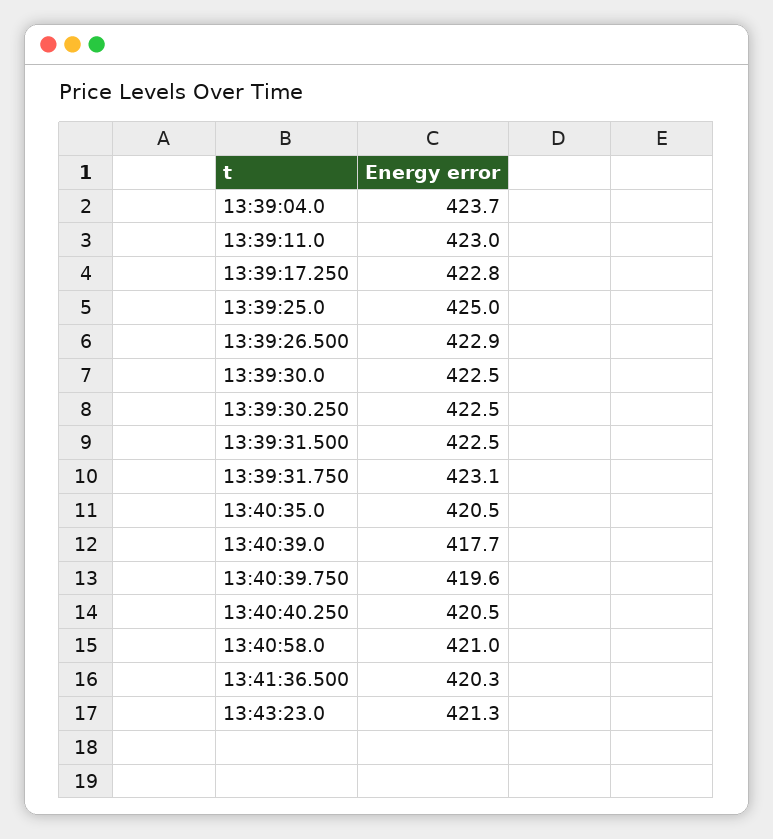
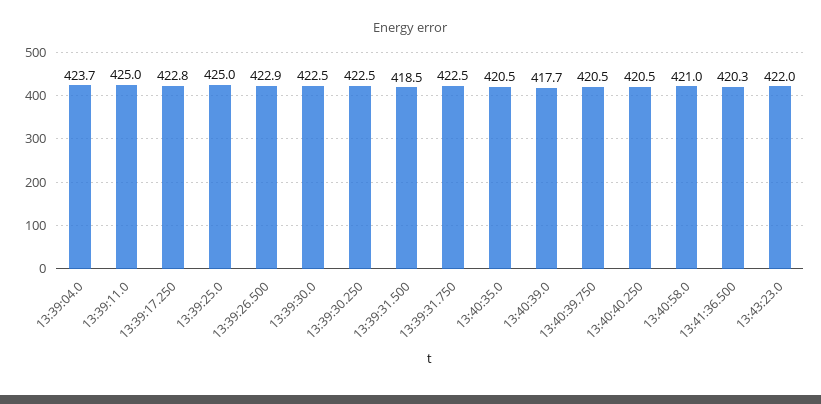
  {
    "13:39:04.0": 423.7,
-   "13:39:11.0": 423,
+   "13:39:11.0": 425,
    "13:39:17.250": 422.8,
    "13:39:25.0": 425,
    "13:39:26.500": 422.9,
    "13:39:30.0": 422.5,
    "13:39:30.250": 422.5,
-   "13:39:31.500": 422.5,
+   "13:39:31.500": 418.5,
-   "13:39:31.750": 423.1,
+   "13:39:31.750": 422.5,
    "13:40:35.0": 420.5,
    "13:40:39.0": 417.7,
-   "13:40:39.750": 419.6,
+   "13:40:39.750": 420.5,
    "13:40:40.250": 420.5,
    "13:40:58.0": 421,
    "13:41:36.500": 420.3,
-   "13:43:23.0": 421.3
+   "13:43:23.0": 422
  }

